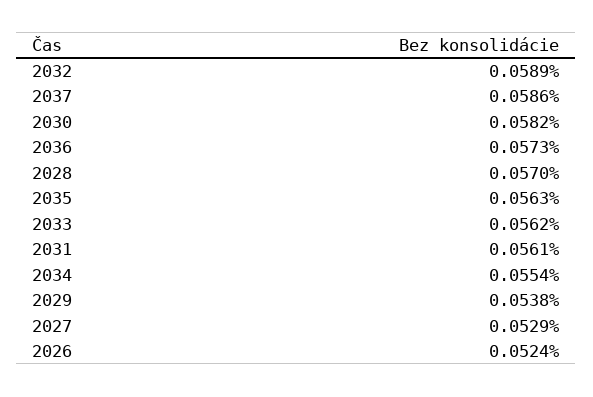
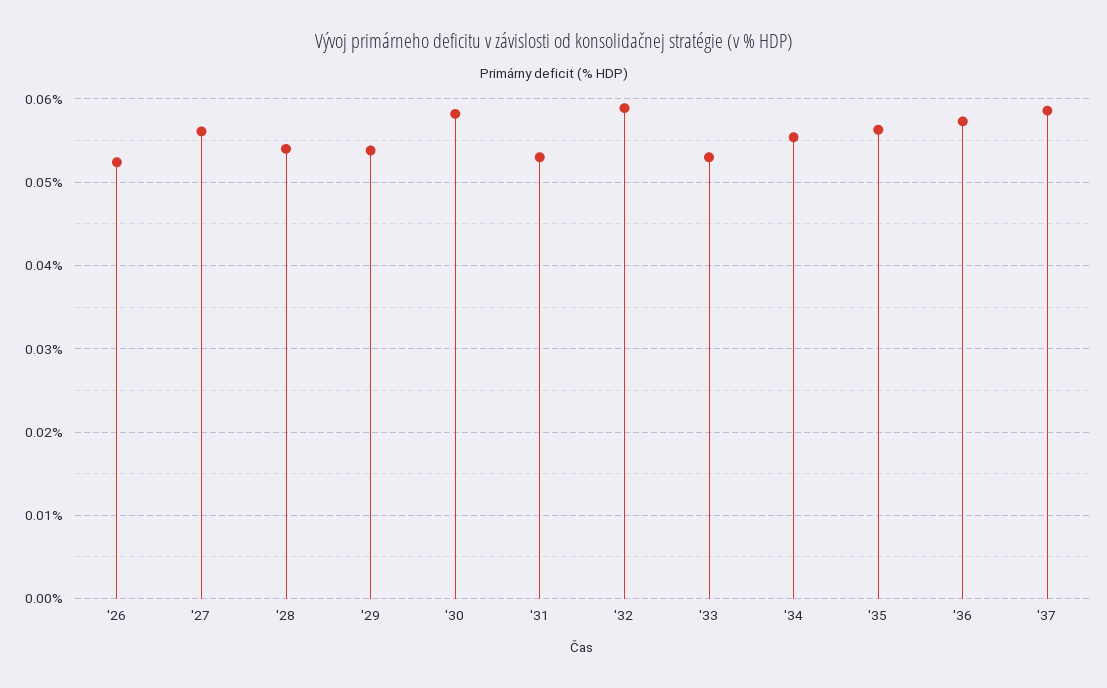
  {
    "2032": 0.0589,
    "2037": 0.0586,
    "2030": 0.0582,
    "2036": 0.0573,
-   "2028": 0.057,
+   "2028": 0.054,
    "2035": 0.0563,
-   "2033": 0.0562,
+   "2033": 0.053,
-   "2031": 0.0561,
+   "2031": 0.053,
    "2034": 0.0554,
    "2029": 0.0538,
-   "2027": 0.0529,
+   "2027": 0.056,
    "2026": 0.0524
  }

